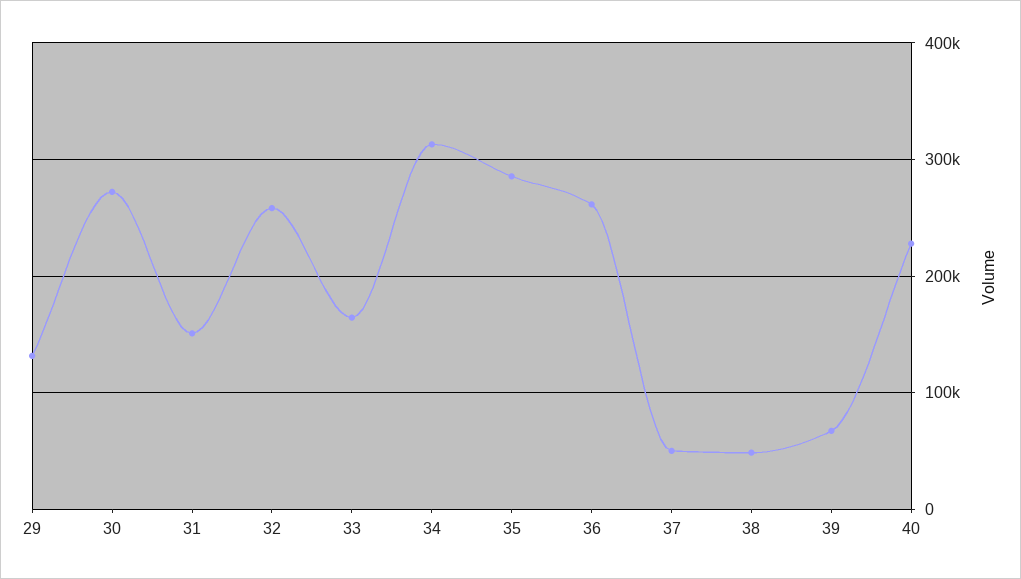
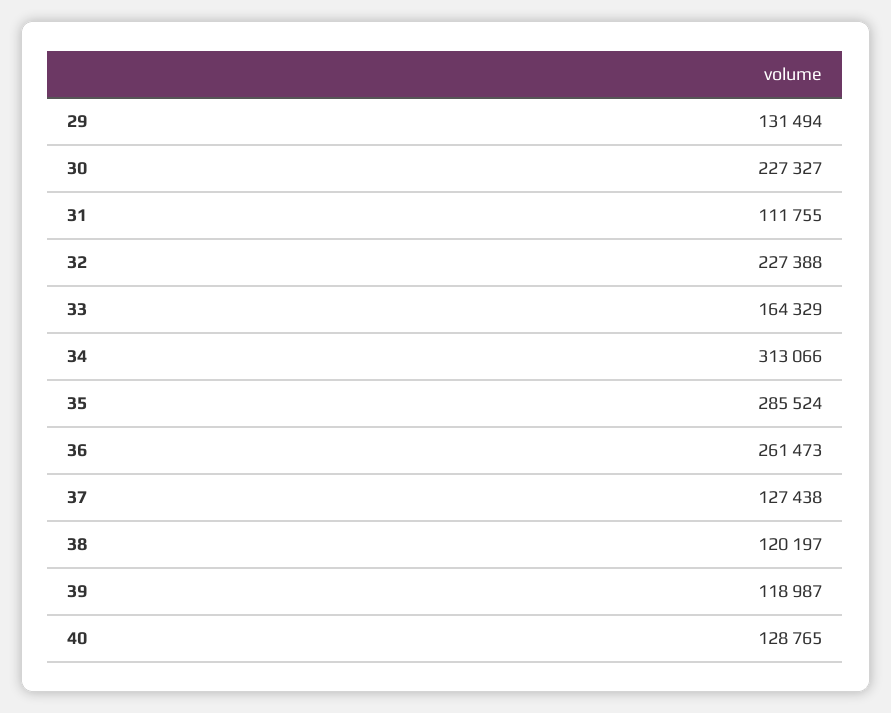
  {
    "29": 131494,
-   "30": 270000,
+   "30": 227327,
-   "31": 150000,
+   "31": 111755,
-   "32": 260000,
+   "32": 227388,
    "33": 164329,
    "34": 313066,
    "35": 285524,
    "36": 261473,
-   "37": 50000,
+   "37": 127438,
-   "38": 50000,
+   "38": 120197,
-   "39": 70000,
+   "39": 118987,
-   "40": 230000
+   "40": 128765
  }

